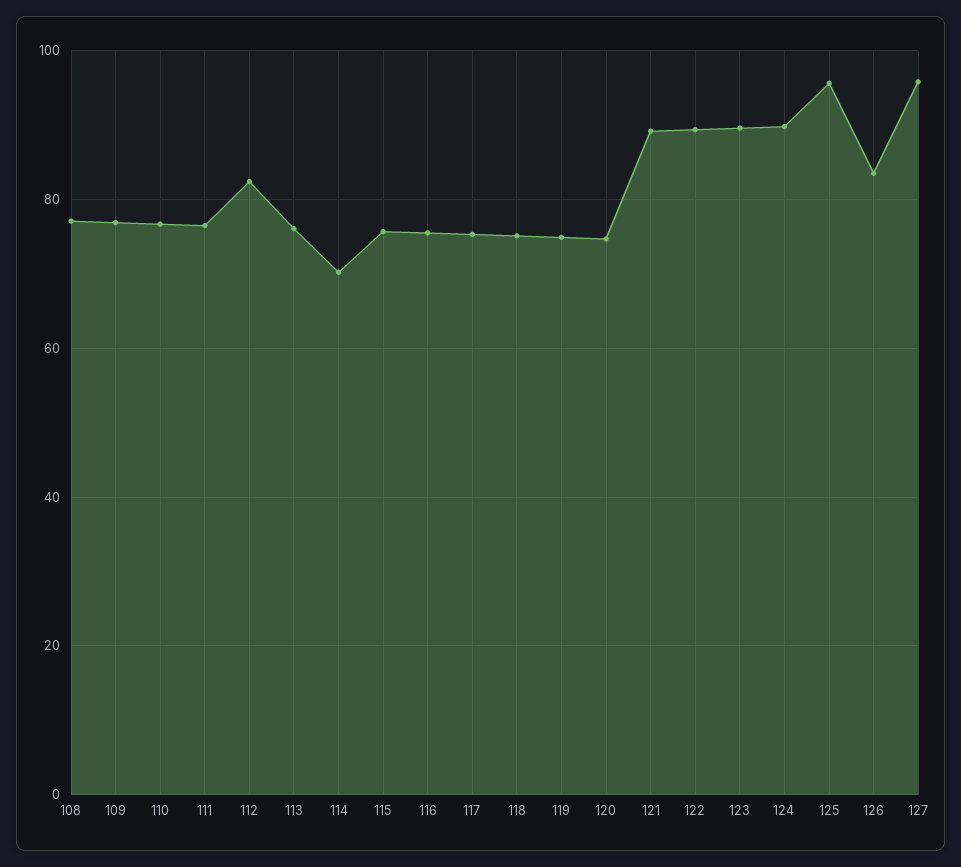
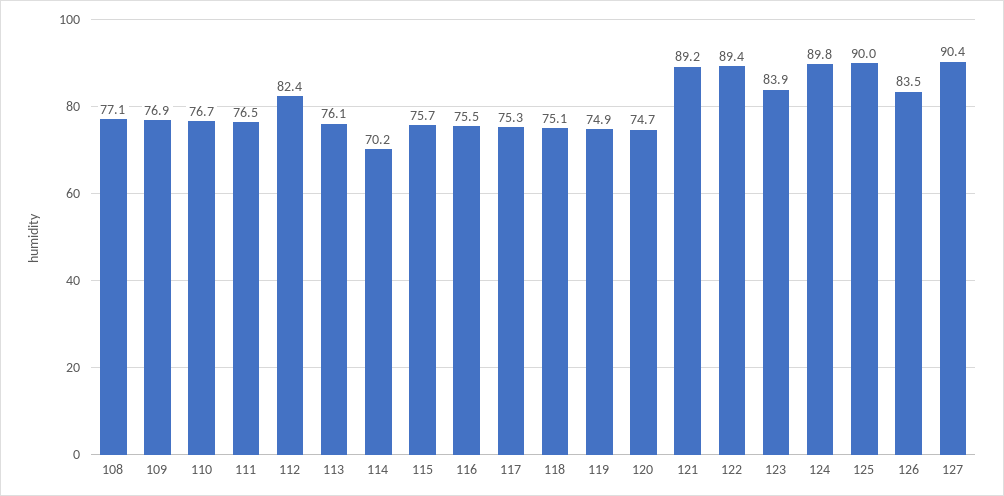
  {
    "108": 77.1,
    "109": 76.9,
    "110": 76.7,
    "111": 76.5,
    "112": 82.4,
    "113": 76.1,
    "114": 70.2,
    "115": 75.7,
    "116": 75.5,
    "117": 75.3,
    "118": 75.1,
    "119": 74.9,
    "120": 74.7,
    "121": 89.2,
    "122": 89.4,
-   "123": 90,
+   "123": 83.9,
    "124": 89.8,
-   "125": 96,
+   "125": 90,
    "126": 83.5,
-   "127": 96
+   "127": 90.4
  }

